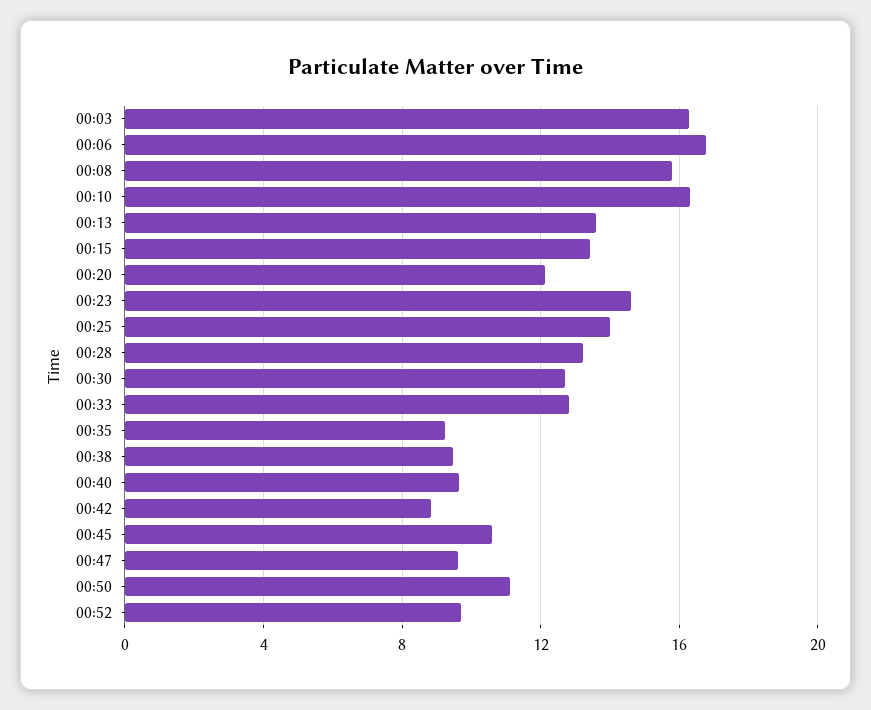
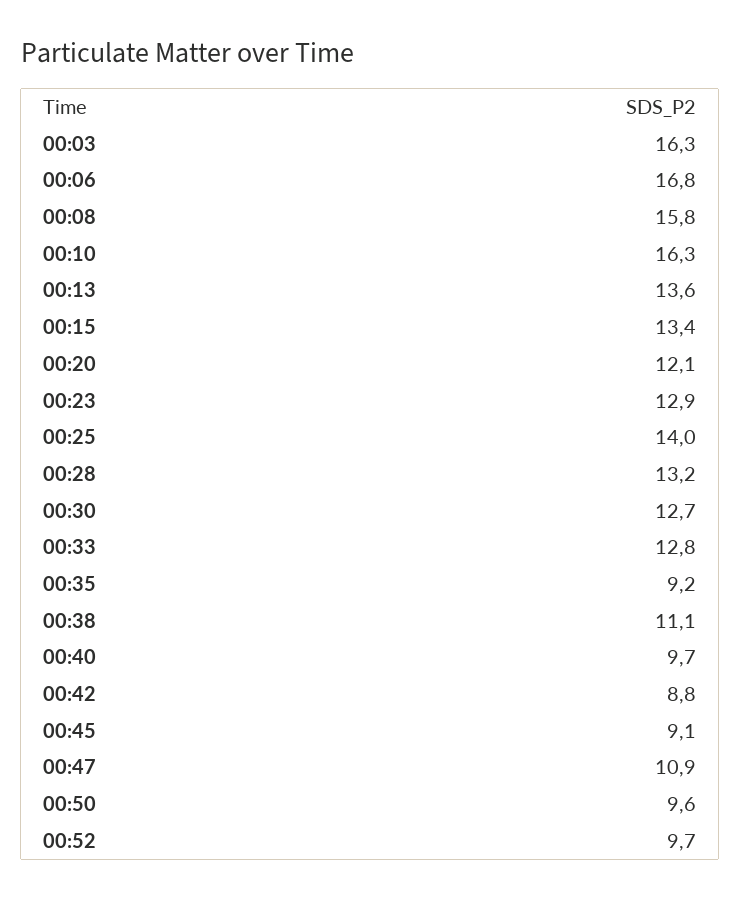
  {
    "00:03": 16.3,
    "00:06": 16.8,
    "00:08": 15.8,
    "00:10": 16.3,
    "00:13": 13.6,
    "00:15": 13.4,
    "00:20": 12.1,
-   "00:23": 14.5,
+   "00:23": 12.9,
    "00:25": 14,
    "00:28": 13.2,
    "00:30": 12.7,
    "00:33": 12.8,
    "00:35": 9.2,
-   "00:38": 9.5,
+   "00:38": 11.1,
    "00:40": 9.7,
    "00:42": 8.8,
-   "00:45": 10.5,
+   "00:45": 9.1,
-   "00:47": 9.5,
+   "00:47": 10.9,
-   "00:50": 11,
+   "00:50": 9.6,
    "00:52": 9.7
  }

